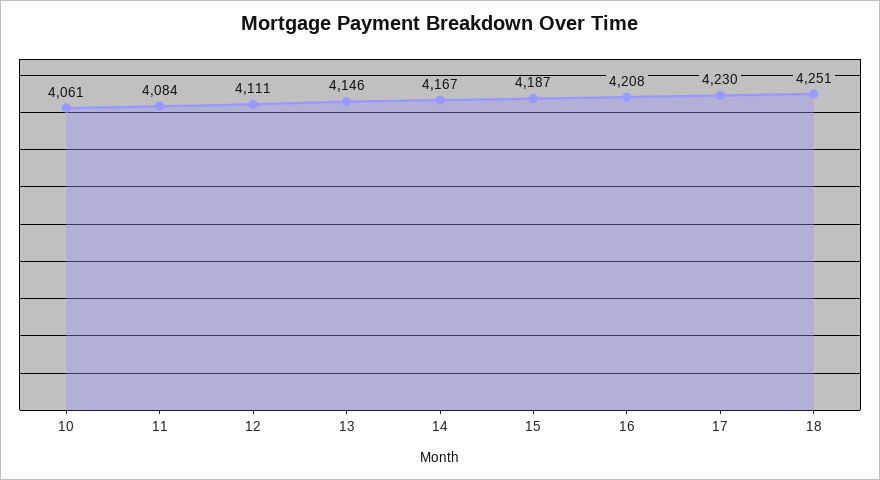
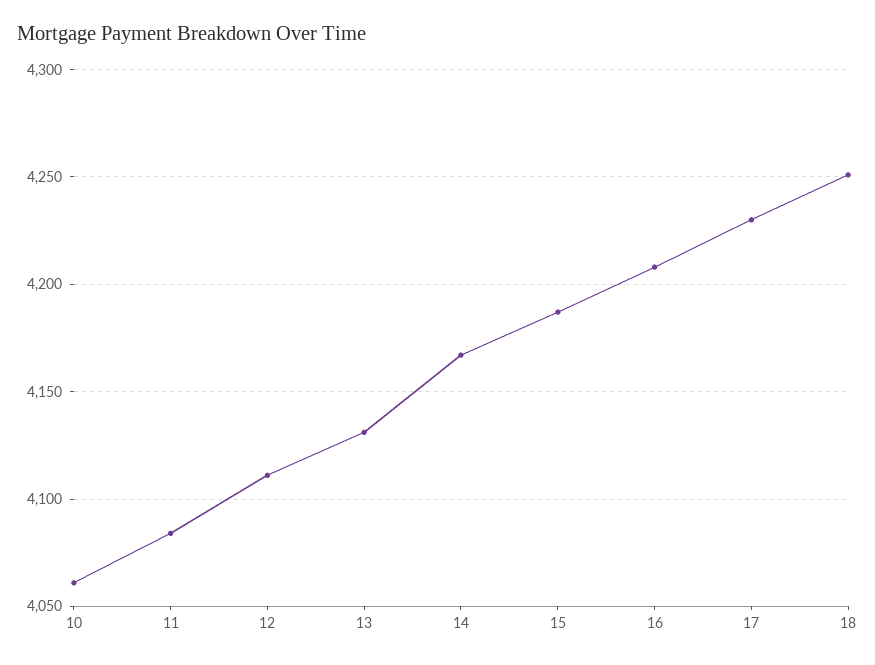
  {
    "10": 4061,
    "11": 4084,
    "12": 4111,
-   "13": 4146,
+   "13": 4130,
    "14": 4167,
    "15": 4187,
    "16": 4208,
    "17": 4230,
    "18": 4251
  }

